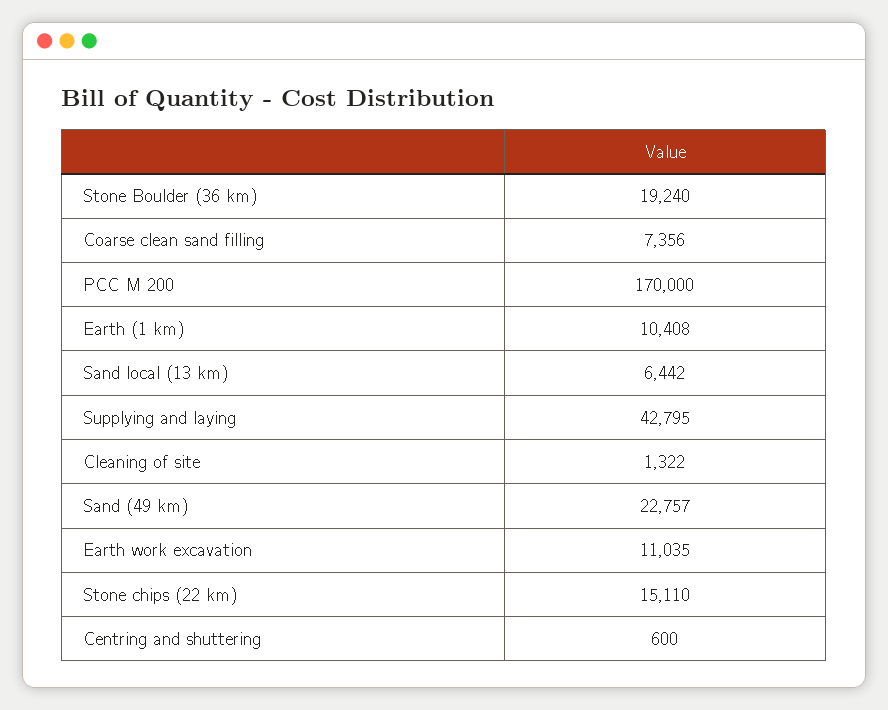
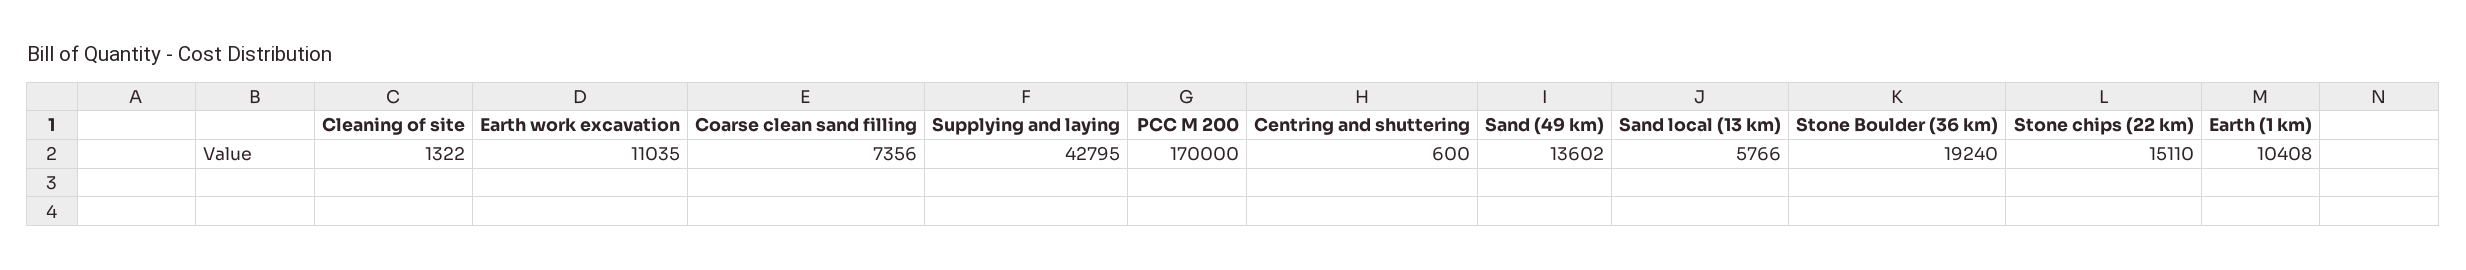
  {
    "Stone Boulder (36 km)": 19240,
    "Coarse clean sand filling": 7356,
    "PCC M 200": 170000,
    "Earth (1 km)": 10408,
-   "Sand local (13 km)": 6442,
+   "Sand local (13 km)": 5766,
    "Supplying and laying": 42795,
    "Cleaning of site": 1322,
-   "Sand (49 km)": 22757,
+   "Sand (49 km)": 13602,
    "Earth work excavation": 11035,
    "Stone chips (22 km)": 15110,
    "Centring and shuttering": 600
  }

